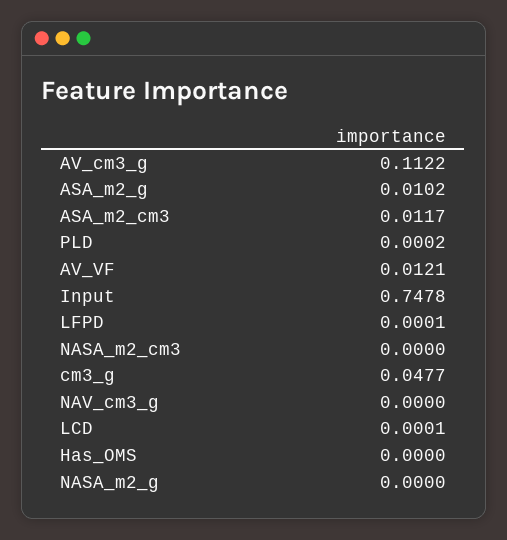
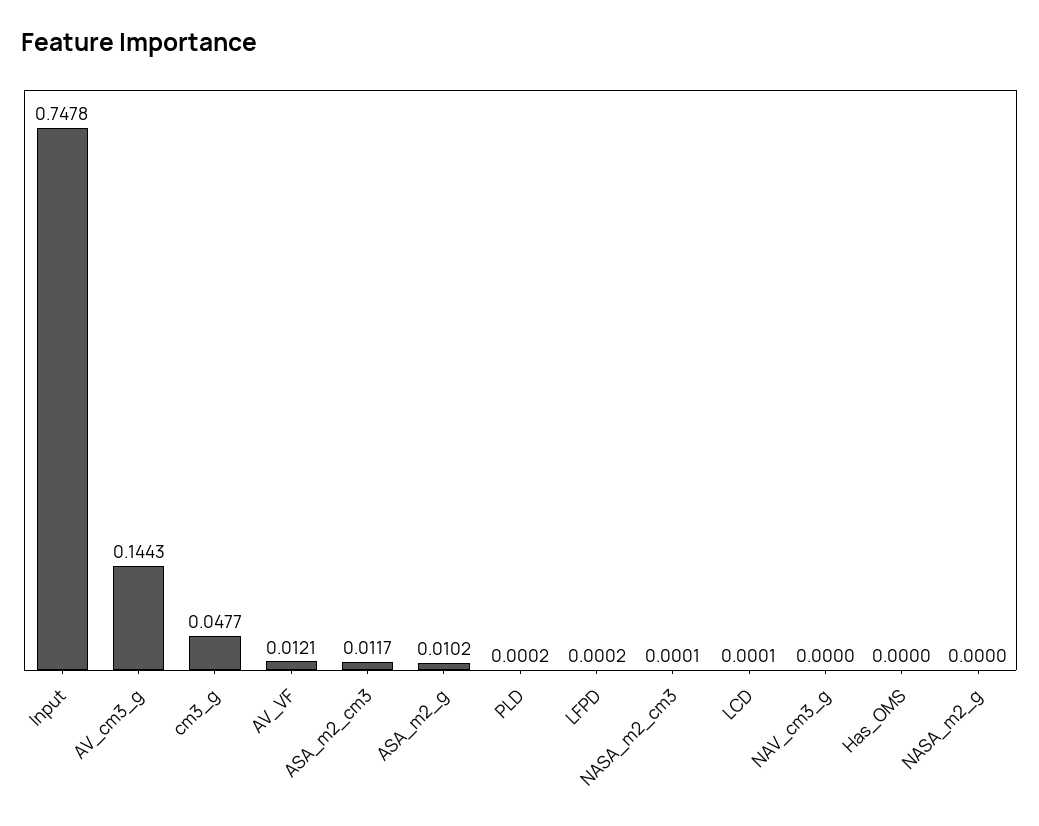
  {
-   "AV_cm3_g": 0.1122,
+   "AV_cm3_g": 0.1443,
    "ASA_m2_g": 0.0102,
    "ASA_m2_cm3": 0.0117,
    "PLD": 0.0002,
    "AV_VF": 0.0121,
    "Input": 0.7478,
-   "LFPD": 0.0001,
+   "LFPD": 0.0002,
-   "NASA_m2_cm3": 0,
+   "NASA_m2_cm3": 0.0001,
    "cm3_g": 0.0477,
    "NAV_cm3_g": 0,
    "LCD": 0.0001,
    "Has_OMS": 0,
    "NASA_m2_g": 0
  }

